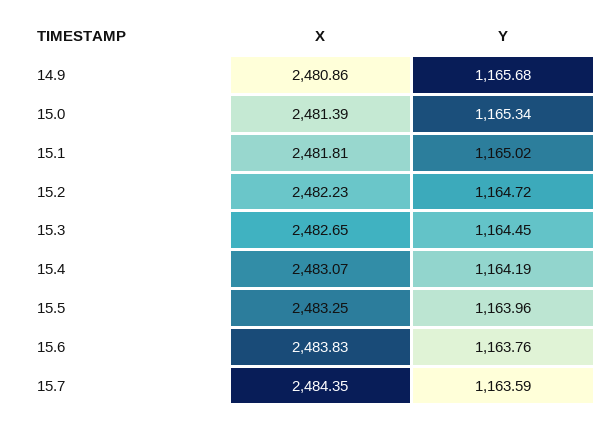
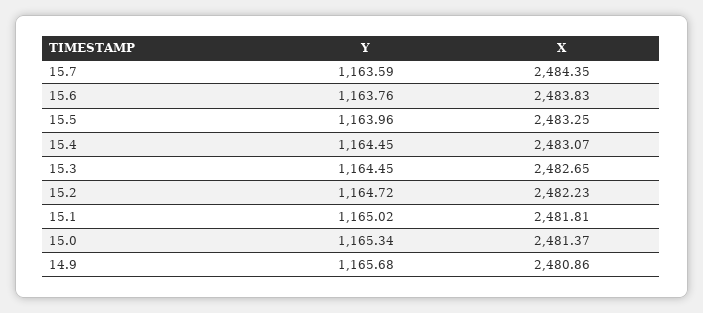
  {
    "X": {
      "14.9": 2480.86,
-     "15.0": 2481.39,
+     "15.0": 2481.37,
      "15.1": 2481.81,
      "15.2": 2482.23,
      "15.3": 2482.65,
      "15.4": 2483.07,
      "15.5": 2483.25,
      "15.6": 2483.83,
      "15.7": 2484.35
    },
    "Y": {
      "14.9": 1165.68,
      "15.0": 1165.34,
      "15.1": 1165.02,
      "15.2": 1164.72,
      "15.3": 1164.45,
-     "15.4": 1164.19,
+     "15.4": 1164.45,
      "15.5": 1163.96,
      "15.6": 1163.76,
      "15.7": 1163.59
    }
  }

